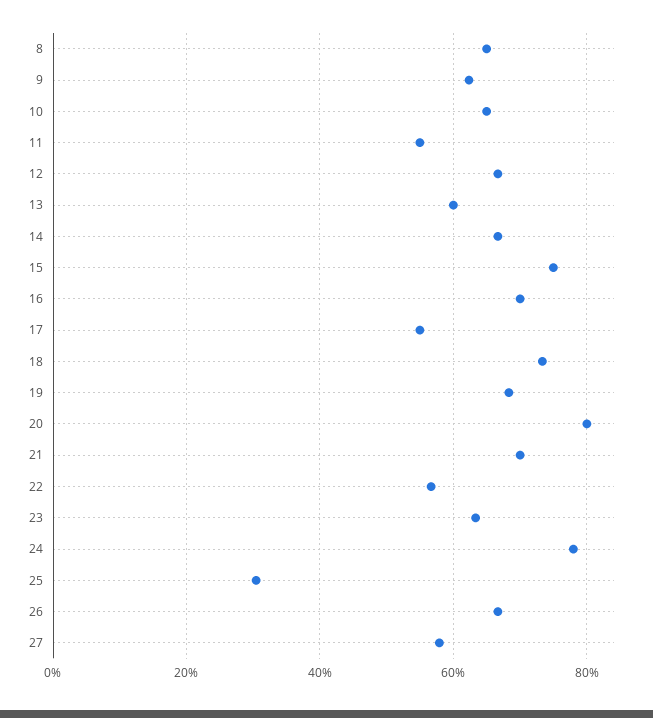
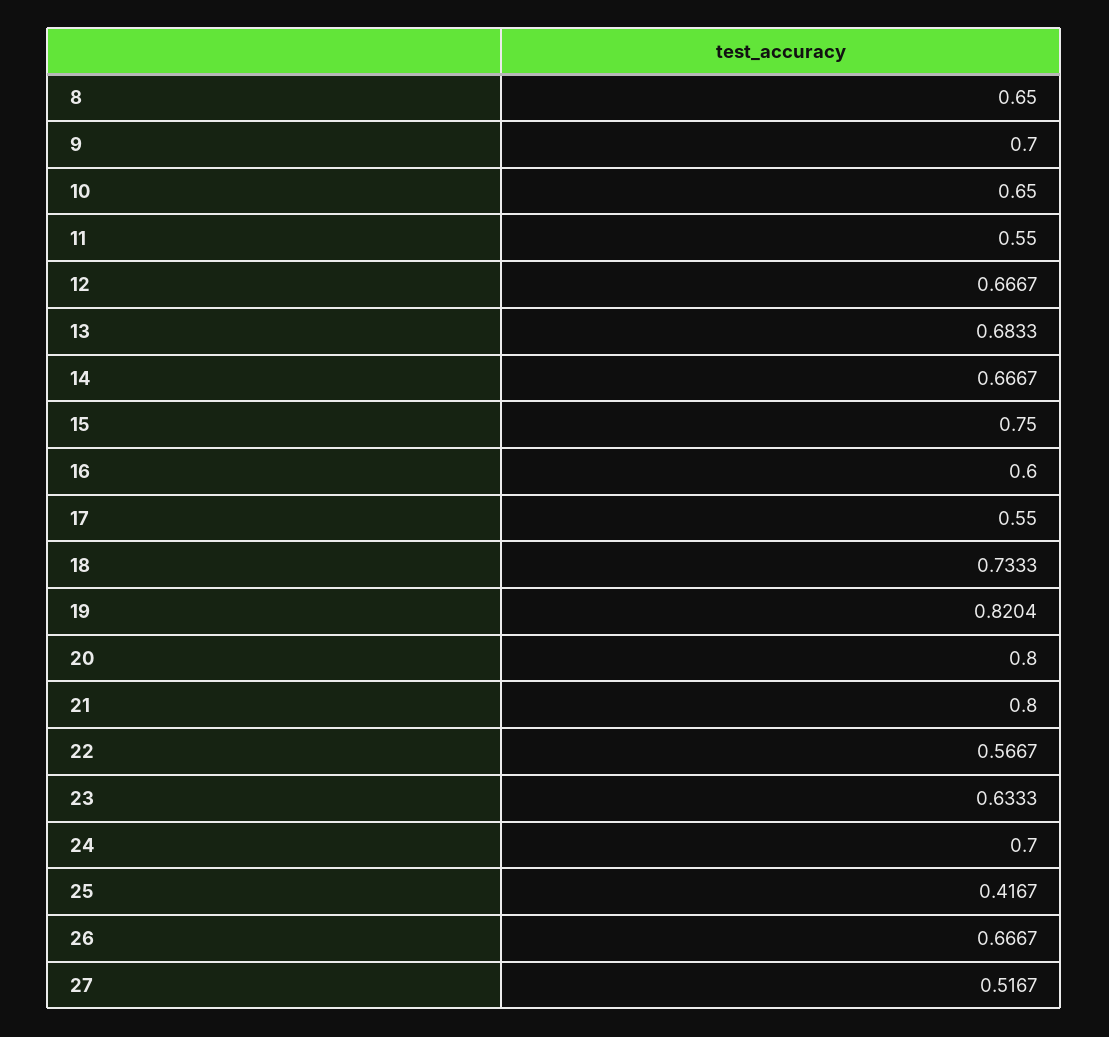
  {
    "8": 0.65,
-   "9": 0.62,
+   "9": 0.7,
    "10": 0.65,
    "11": 0.55,
    "12": 0.6667,
-   "13": 0.6,
+   "13": 0.6833,
    "14": 0.6667,
    "15": 0.75,
-   "16": 0.7,
+   "16": 0.6,
    "17": 0.55,
    "18": 0.7333,
-   "19": 0.68,
+   "19": 0.8204,
    "20": 0.8,
-   "21": 0.7,
+   "21": 0.8,
    "22": 0.5667,
    "23": 0.6333,
-   "24": 0.78,
+   "24": 0.7,
-   "25": 0.3,
+   "25": 0.4167,
    "26": 0.6667,
-   "27": 0.58
+   "27": 0.5167
  }

